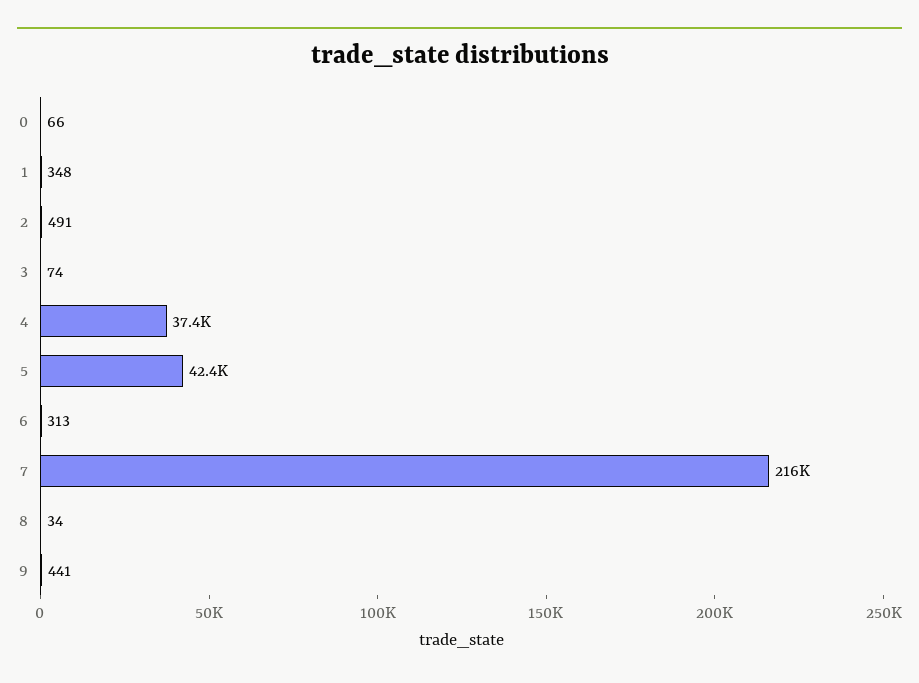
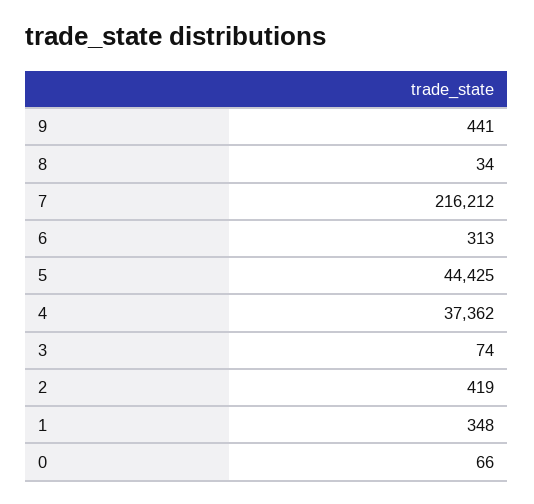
  {
    "0": 66,
    "1": 348,
-   "2": 491,
+   "2": 419,
    "3": 74,
    "4": 37362,
-   "5": 42400,
+   "5": 44425,
    "6": 313,
    "7": 216212,
    "8": 34,
    "9": 441
  }

